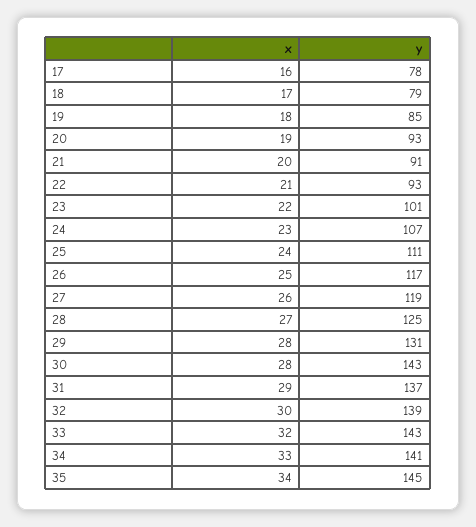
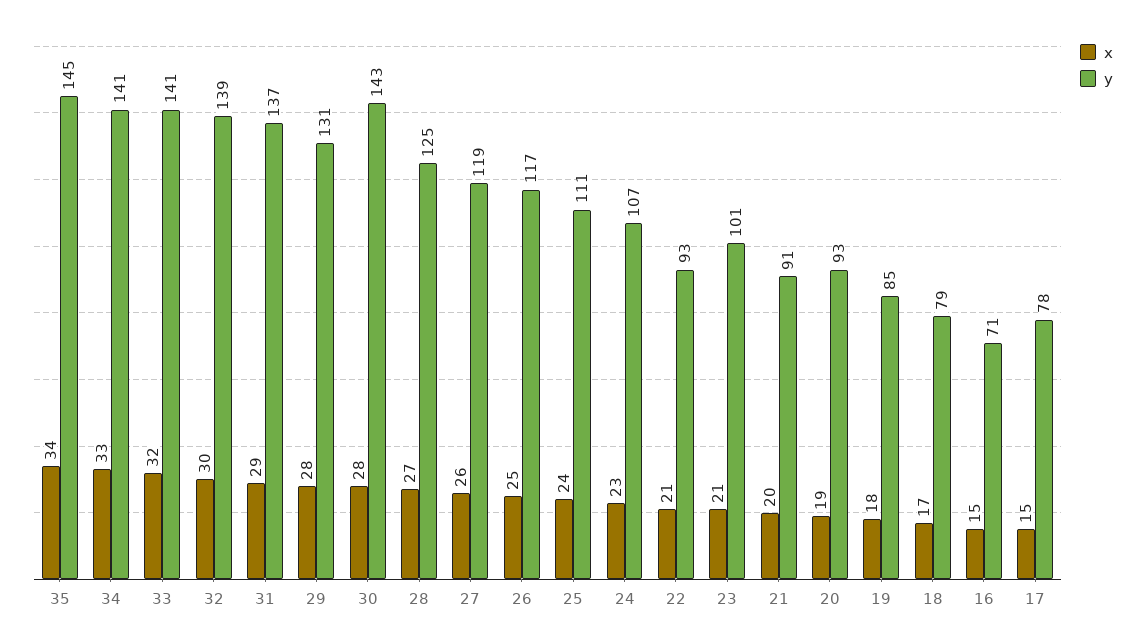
  {
    "x": {
-     "17": 16,
+     "17": 15,
      "18": 17,
      "19": 18,
      "20": 19,
      "21": 20,
      "22": 21,
-     "23": 22,
+     "23": 21,
      "24": 23,
      "25": 24,
      "26": 25,
      "27": 26,
      "28": 27,
      "29": 28,
      "30": 28,
      "31": 29,
      "32": 30,
      "33": 32,
      "34": 33,
-     "35": 34
+     "35": 34,
+     "16": 15
    },
    "y": {
      "17": 78,
      "18": 79,
      "19": 85,
      "20": 93,
      "21": 91,
      "22": 93,
      "23": 101,
      "24": 107,
      "25": 111,
      "26": 117,
      "27": 119,
      "28": 125,
      "29": 131,
      "30": 143,
      "31": 137,
      "32": 139,
-     "33": 143,
+     "33": 141,
      "34": 141,
-     "35": 145
+     "35": 145,
+     "16": 71
    }
  }

